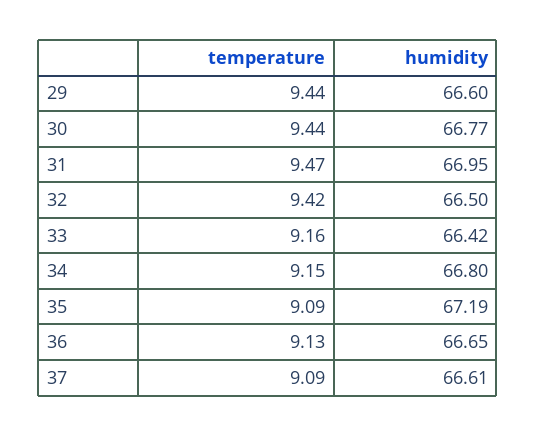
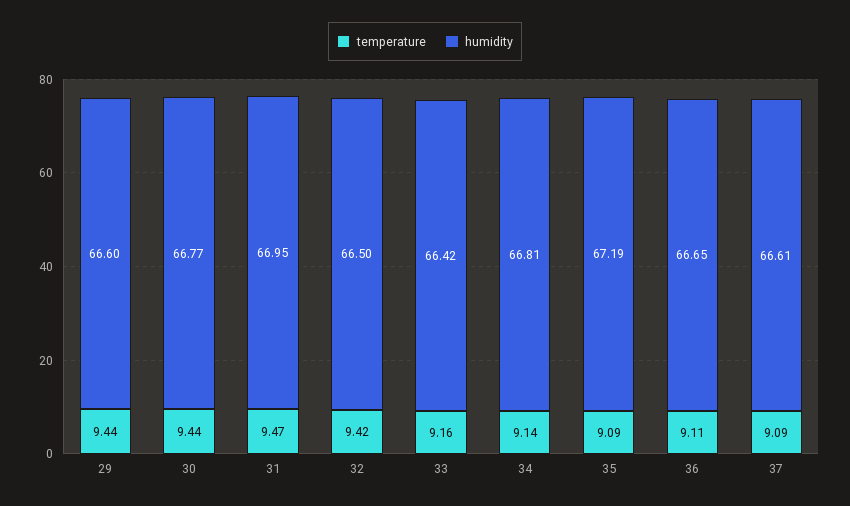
  {
    "temperature": {
      "29": 9.44,
      "30": 9.44,
      "31": 9.47,
      "32": 9.42,
      "33": 9.16,
-     "34": 9.15,
+     "34": 9.14,
      "35": 9.09,
-     "36": 9.13,
+     "36": 9.11,
      "37": 9.09
    },
    "humidity": {
      "29": 66.6,
      "30": 66.77,
      "31": 66.95,
      "32": 66.5,
      "33": 66.42,
-     "34": 66.8,
+     "34": 66.81,
      "35": 67.19,
      "36": 66.65,
      "37": 66.61
    }
  }

